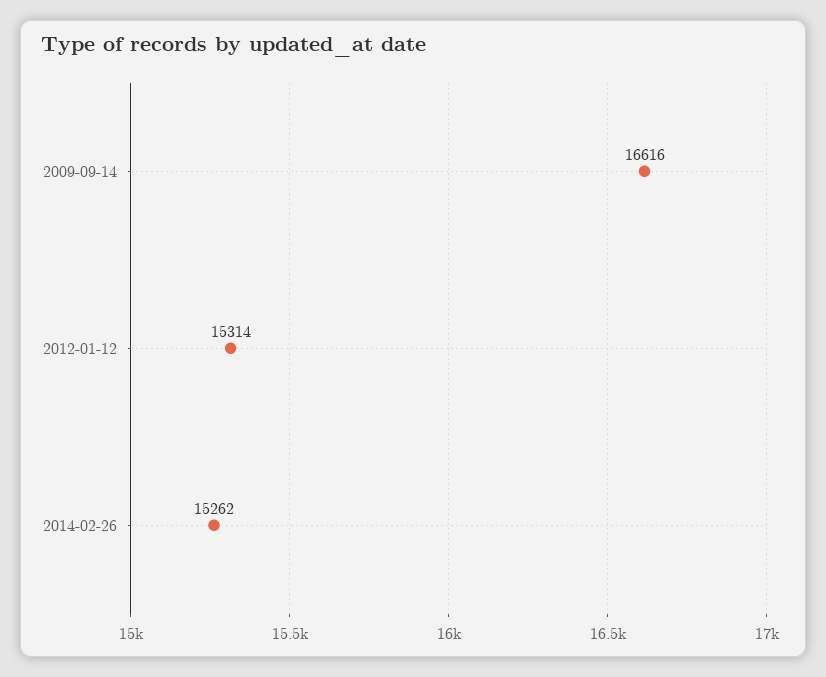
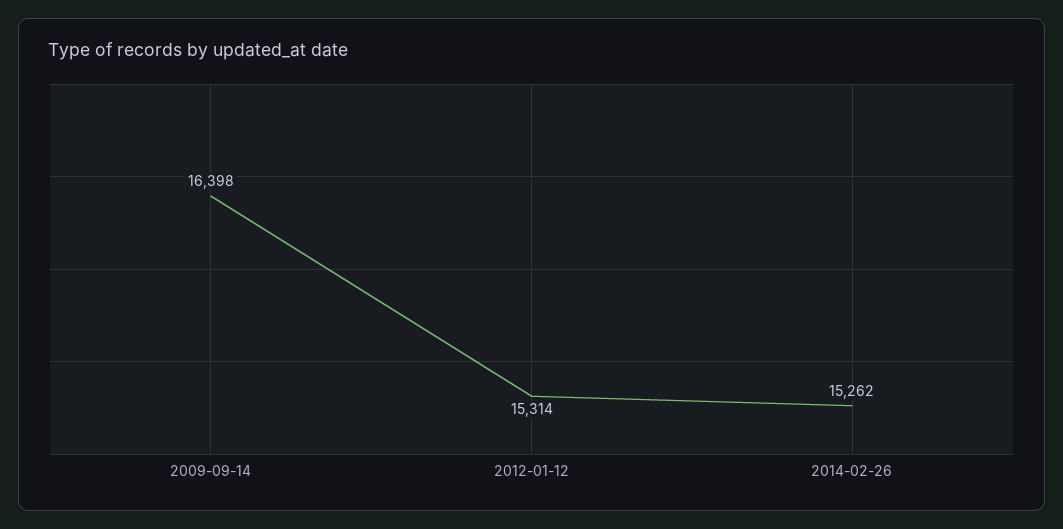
  {
-   "2009-09-14": 16616,
+   "2009-09-14": 16398,
    "2012-01-12": 15314,
    "2014-02-26": 15262
  }

